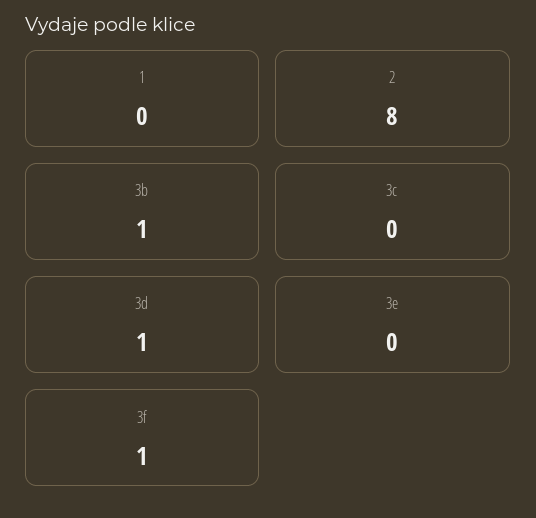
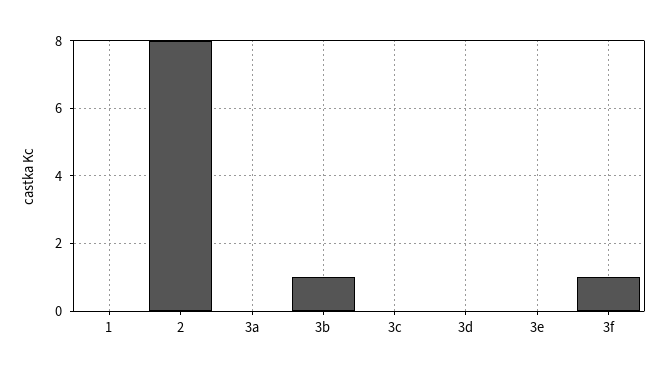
  {
    "1": 0,
    "2": 8,
    "3b": 1,
    "3c": 0,
-   "3d": 1,
+   "3d": 0,
    "3e": 0,
-   "3f": 1
+   "3f": 1,
+   "3a": 0
  }

